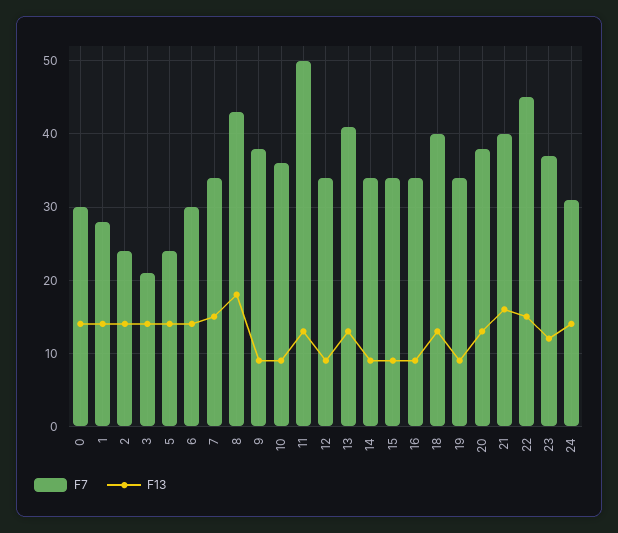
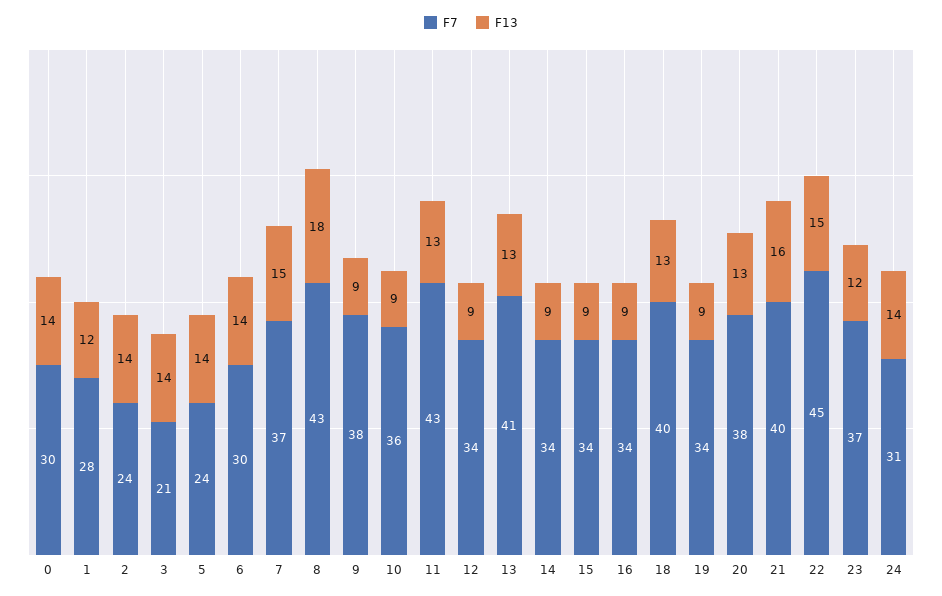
  {
    "F7": {
      "0": 30,
      "1": 28,
      "2": 24,
      "3": 21,
      "5": 24,
      "6": 30,
-     "7": 34,
+     "7": 37,
      "8": 43,
      "9": 38,
      "10": 36,
-     "11": 50,
+     "11": 43,
      "12": 34,
      "13": 41,
      "14": 34,
      "15": 34,
      "16": 34,
      "18": 40,
      "19": 34,
      "20": 38,
      "21": 40,
      "22": 45,
      "23": 37,
      "24": 31
    },
    "F13": {
      "0": 14,
-     "1": 14,
+     "1": 12,
      "2": 14,
      "3": 14,
      "5": 14,
      "6": 14,
      "7": 15,
      "8": 18,
      "9": 9,
      "10": 9,
      "11": 13,
      "12": 9,
      "13": 13,
      "14": 9,
      "15": 9,
      "16": 9,
      "18": 13,
      "19": 9,
      "20": 13,
      "21": 16,
      "22": 15,
      "23": 12,
      "24": 14
    }
  }

